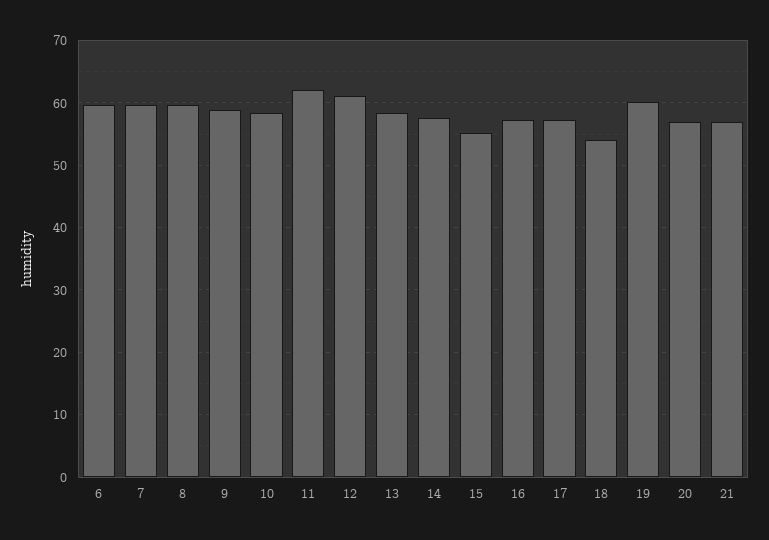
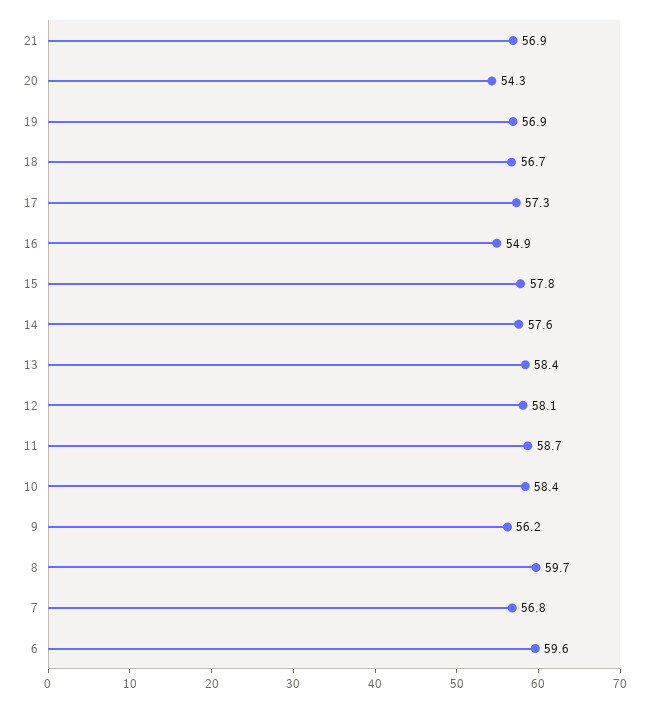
  {
    "6": 59.6,
-   "7": 60,
+   "7": 56.8,
    "8": 59.7,
-   "9": 59,
+   "9": 56.2,
    "10": 58.4,
-   "11": 62,
+   "11": 58.7,
-   "12": 61,
+   "12": 58.1,
    "13": 58.4,
    "14": 57.6,
-   "15": 55,
+   "15": 57.8,
-   "16": 57,
+   "16": 54.9,
    "17": 57.3,
-   "18": 54,
+   "18": 56.7,
-   "19": 60,
+   "19": 56.9,
-   "20": 57,
+   "20": 54.3,
    "21": 56.9
  }

